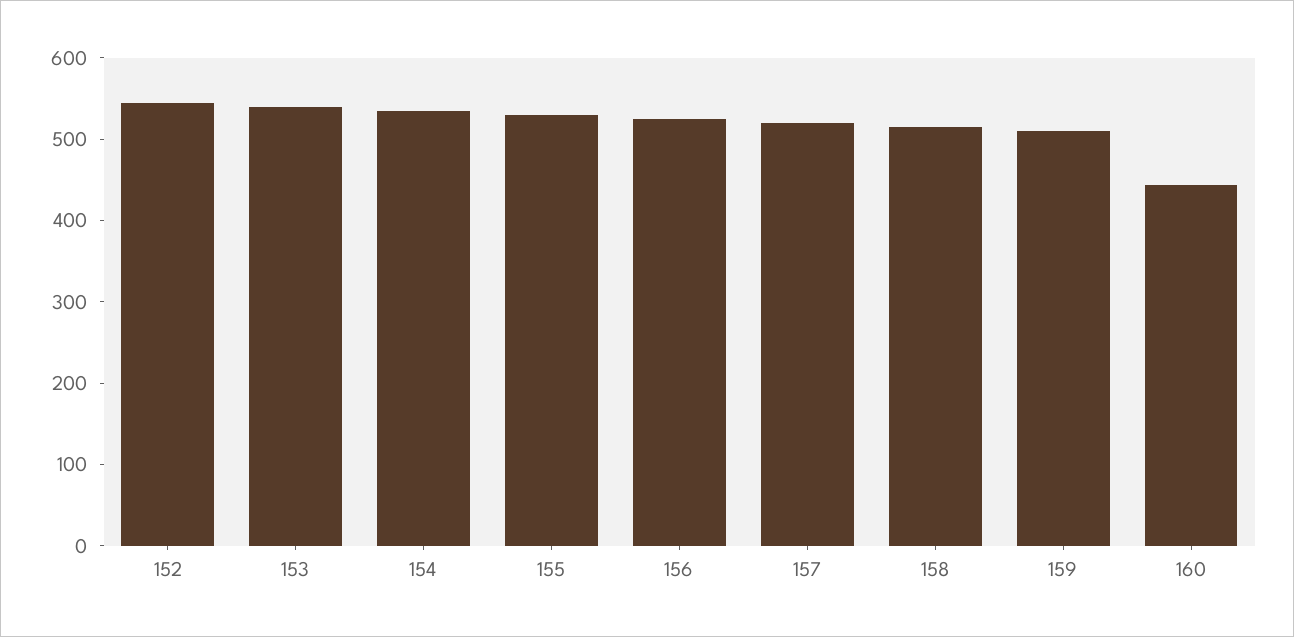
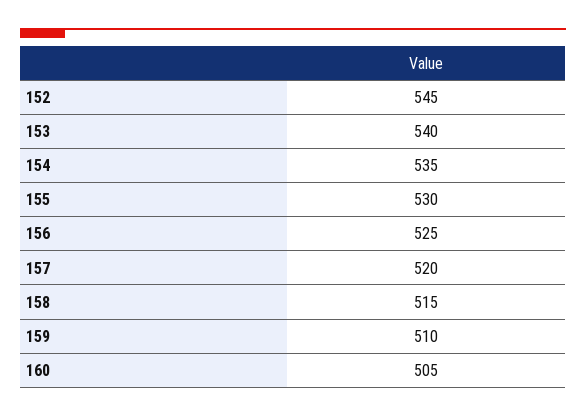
  {
    "152": 545,
    "153": 540,
    "154": 535,
    "155": 530,
    "156": 525,
    "157": 520,
    "158": 515,
    "159": 510,
-   "160": 440
+   "160": 505
  }

